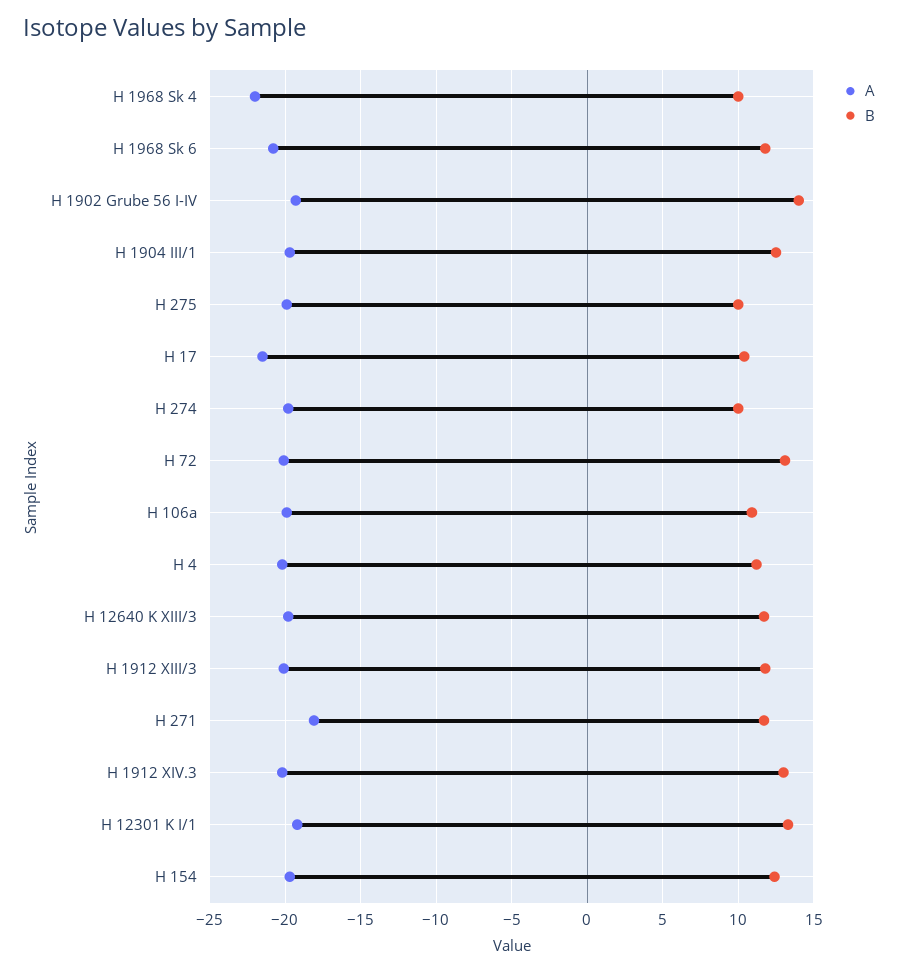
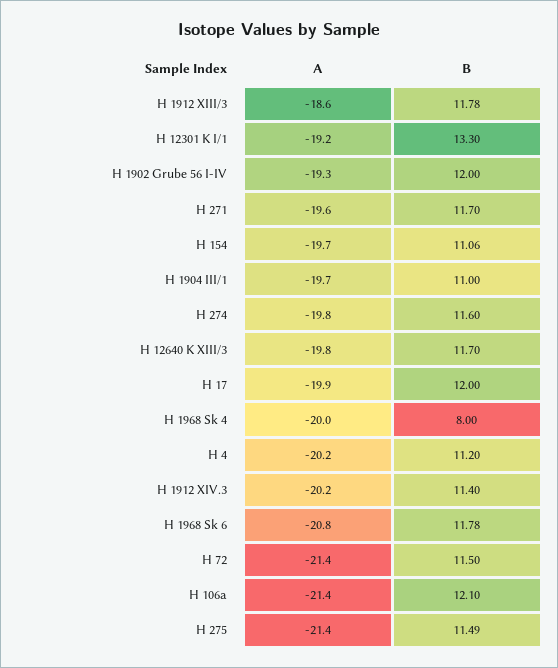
  {
    "A": {
-     "H 1968 Sk 4": -22,
+     "H 1968 Sk 4": -20,
      "H 1968 Sk 6": -20.8,
      "H 1902 Grube 56 I-IV": -19.3,
      "H 1904 III/1": -19.7,
-     "H 275": -20,
+     "H 275": -21.4,
-     "H 17": -21.5,
+     "H 17": -19.9,
      "H 274": -19.8,
-     "H 72": -20,
+     "H 72": -21.4,
-     "H 106a": -20,
+     "H 106a": -21.4,
      "H 4": -20.2,
      "H 12640 K XIII/3": -19.8,
-     "H 1912 XIII/3": -20,
+     "H 1912 XIII/3": -18.6,
-     "H 271": -18,
+     "H 271": -19.6,
      "H 1912 XIV.3": -20.2,
      "H 12301 K I/1": -19.2,
      "H 154": -19.7
    },
    "B": {
-     "H 1968 Sk 4": 10,
+     "H 1968 Sk 4": 8,
      "H 1968 Sk 6": 11.78,
-     "H 1902 Grube 56 I-IV": 14,
+     "H 1902 Grube 56 I-IV": 12,
-     "H 1904 III/1": 12.5,
+     "H 1904 III/1": 11,
-     "H 275": 10,
+     "H 275": 11.49,
-     "H 17": 10.5,
+     "H 17": 12,
-     "H 274": 10,
+     "H 274": 11.6,
-     "H 72": 13,
+     "H 72": 11.5,
-     "H 106a": 11,
+     "H 106a": 12.1,
      "H 4": 11.2,
      "H 12640 K XIII/3": 11.7,
      "H 1912 XIII/3": 11.78,
      "H 271": 11.7,
-     "H 1912 XIV.3": 13,
+     "H 1912 XIV.3": 11.4,
      "H 12301 K I/1": 13.3,
-     "H 154": 12.5
+     "H 154": 11.06
    }
  }

